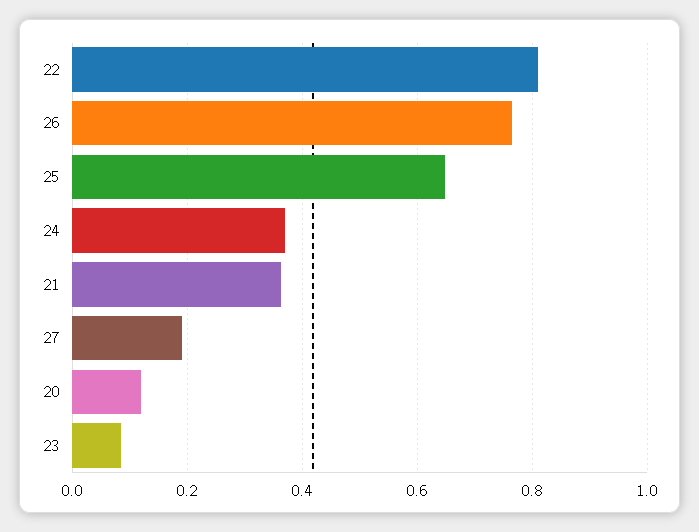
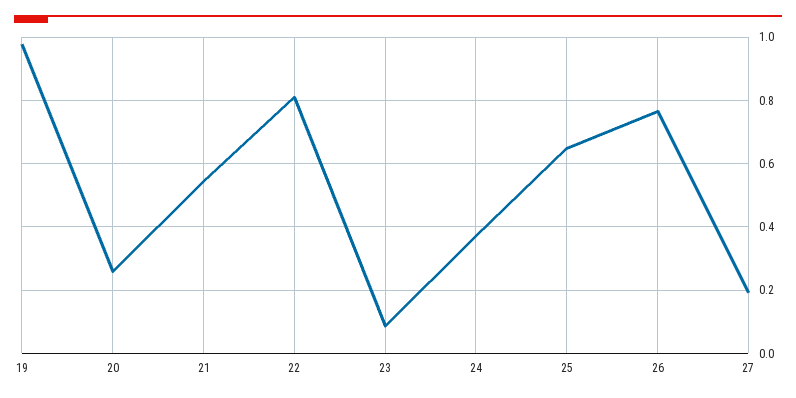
  {
    "22": 0.8,
    "26": 0.76,
    "25": 0.64,
    "24": 0.38,
-   "21": 0.36,
+   "21": 0.54,
    "27": 0.2,
-   "20": 0.12,
+   "20": 0.26,
-   "23": 0.08
+   "23": 0.08,
+   "19": 0.98
  }

